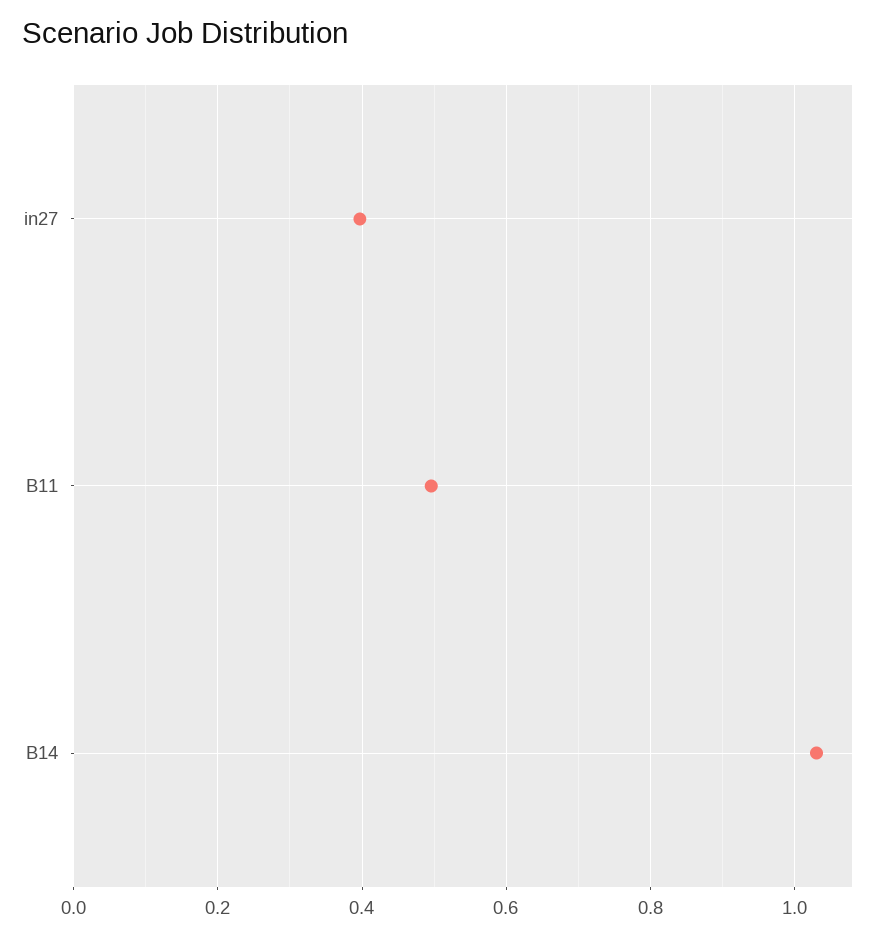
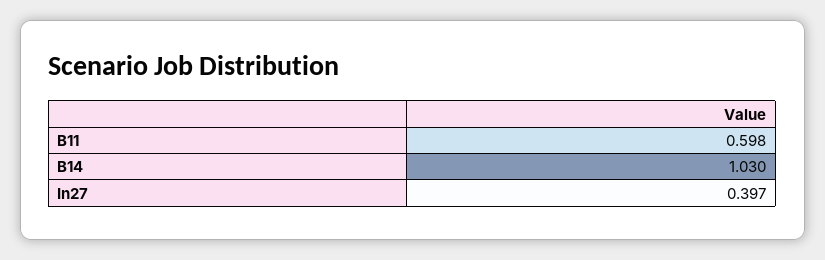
  {
    "in27": 0.397,
-   "B11": 0.5,
+   "B11": 0.598,
    "B14": 1.03
  }

